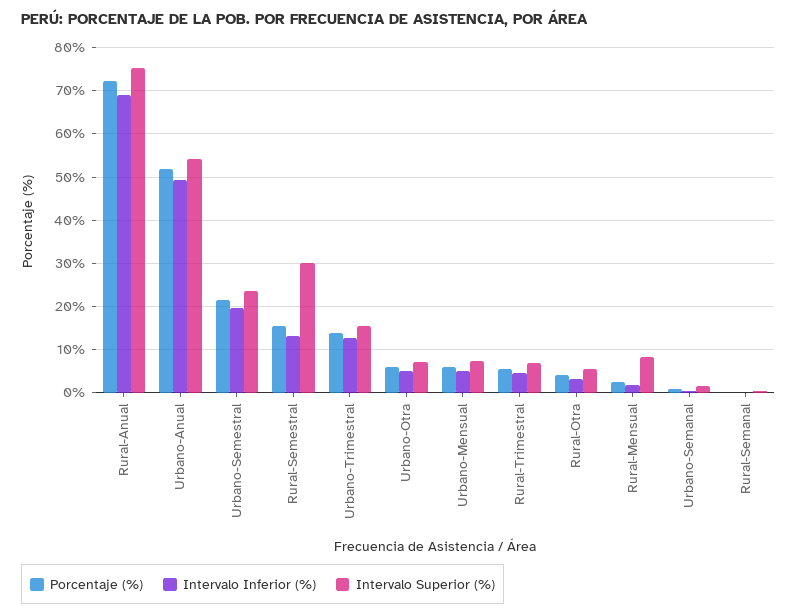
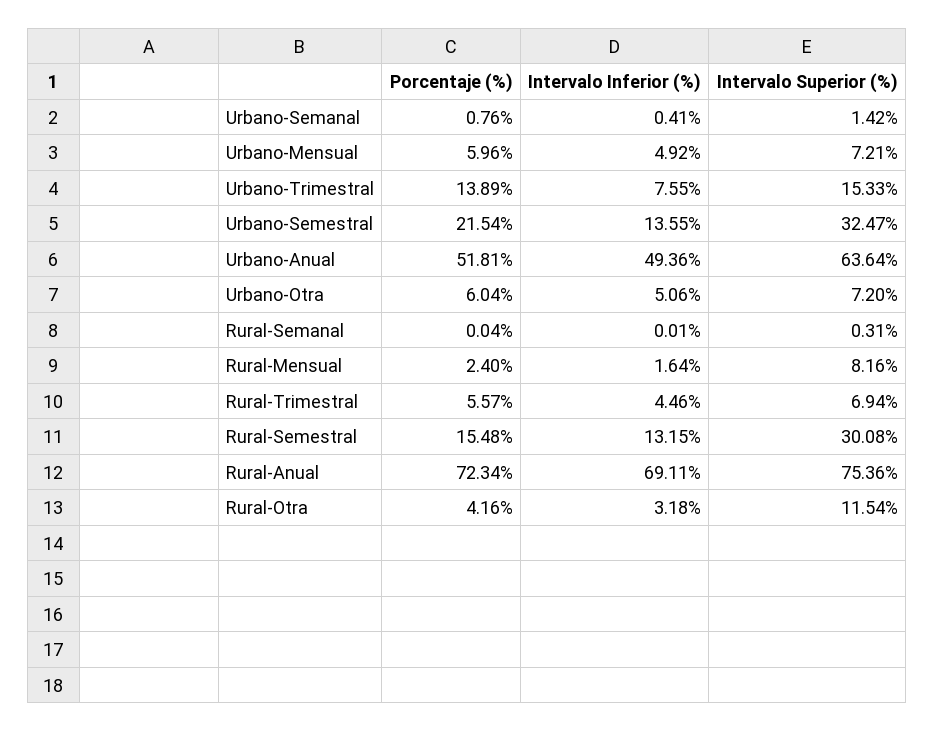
  {
    "Porcentaje (%)": {
      "Rural-Anual": 72.34,
      "Urbano-Anual": 51.81,
      "Urbano-Semestral": 21.54,
      "Rural-Semestral": 15.48,
      "Urbano-Trimestral": 13.89,
      "Urbano-Otra": 6.04,
      "Urbano-Mensual": 5.96,
      "Rural-Trimestral": 5.57,
      "Rural-Otra": 4.16,
      "Rural-Mensual": 2.4,
      "Urbano-Semanal": 0.76,
      "Rural-Semanal": 0.04
    },
    "Intervalo Inferior (%)": {
      "Rural-Anual": 69.11,
      "Urbano-Anual": 49.36,
-     "Urbano-Semestral": 20,
+     "Urbano-Semestral": 13.55,
      "Rural-Semestral": 13.15,
-     "Urbano-Trimestral": 12,
+     "Urbano-Trimestral": 7.55,
      "Urbano-Otra": 5.06,
      "Urbano-Mensual": 4.92,
      "Rural-Trimestral": 4.46,
      "Rural-Otra": 3.18,
      "Rural-Mensual": 1.64,
      "Urbano-Semanal": 0.41,
      "Rural-Semanal": 0.01
    },
    "Intervalo Superior (%)": {
      "Rural-Anual": 75.36,
-     "Urbano-Anual": 54,
+     "Urbano-Anual": 63.64,
-     "Urbano-Semestral": 24,
+     "Urbano-Semestral": 32.47,
      "Rural-Semestral": 30.08,
      "Urbano-Trimestral": 15.33,
      "Urbano-Otra": 7.2,
      "Urbano-Mensual": 7.21,
      "Rural-Trimestral": 6.94,
-     "Rural-Otra": 6,
+     "Rural-Otra": 11.54,
      "Rural-Mensual": 8.16,
      "Urbano-Semanal": 1.42,
      "Rural-Semanal": 0.31
    }
  }

